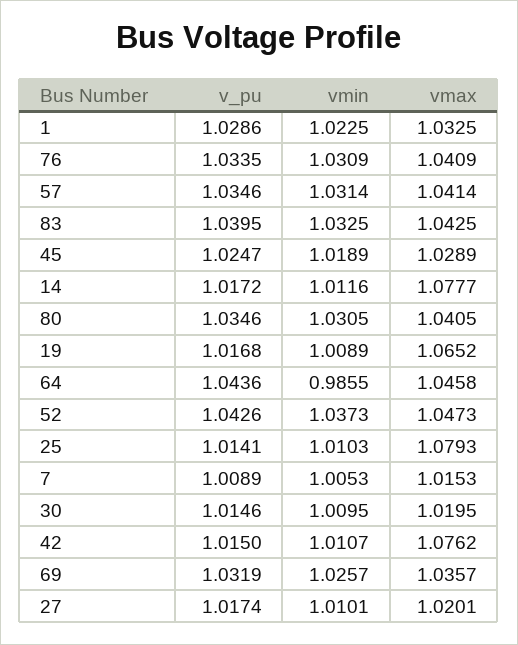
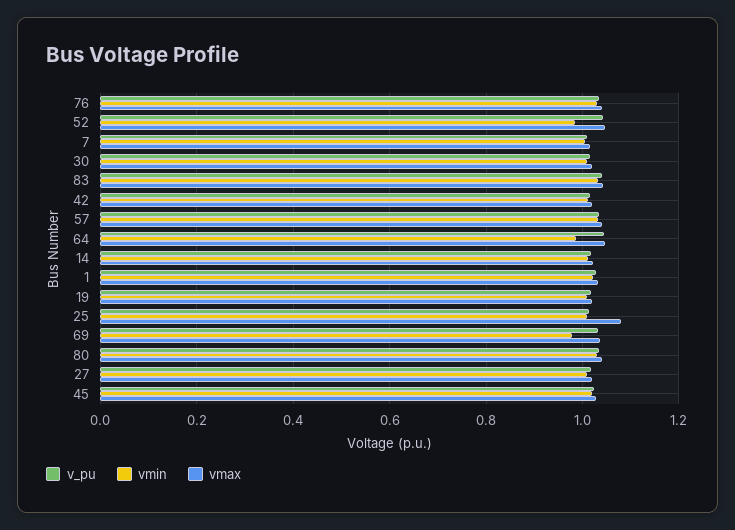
  {
    "v_pu": {
      "1": 1.0286,
      "76": 1.0335,
      "57": 1.0346,
      "83": 1.0395,
      "45": 1.0247,
      "14": 1.0172,
      "80": 1.0346,
      "19": 1.0168,
      "64": 1.0436,
      "52": 1.0426,
      "25": 1.0141,
      "7": 1.0089,
      "30": 1.0146,
      "42": 1.015,
      "69": 1.0319,
      "27": 1.0174
    },
    "vmin": {
      "1": 1.0225,
      "76": 1.0309,
      "57": 1.0314,
      "83": 1.0325,
      "45": 1.0189,
      "14": 1.0116,
      "80": 1.0305,
      "19": 1.0089,
      "64": 0.9855,
-     "52": 1.0373,
+     "52": 0.98,
      "25": 1.0103,
      "7": 1.0053,
      "30": 1.0095,
      "42": 1.0107,
-     "69": 1.0257,
+     "69": 0.98,
      "27": 1.0101
    },
    "vmax": {
      "1": 1.0325,
      "76": 1.0409,
      "57": 1.0414,
      "83": 1.0425,
      "45": 1.0289,
-     "14": 1.0777,
+     "14": 1.02,
      "80": 1.0405,
-     "19": 1.0652,
+     "19": 1.02,
      "64": 1.0458,
      "52": 1.0473,
      "25": 1.0793,
      "7": 1.0153,
      "30": 1.0195,
-     "42": 1.0762,
+     "42": 1.02,
      "69": 1.0357,
      "27": 1.0201
    }
  }

